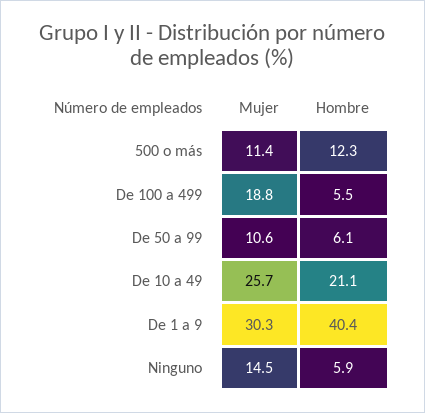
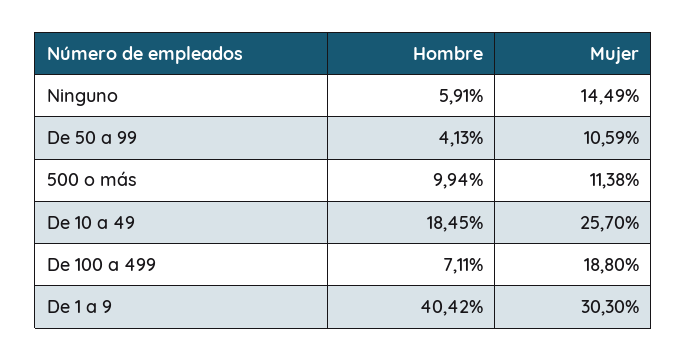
  {
    "Mujer": {
      "500 o más": 11.38,
      "De 100 a 499": 18.8,
      "De 50 a 99": 10.59,
      "De 10 a 49": 25.7,
      "De 1 a 9": 30.3,
      "Ninguno": 14.49
    },
    "Hombre": {
-     "500 o más": 12.3,
+     "500 o más": 9.94,
-     "De 100 a 499": 5.5,
+     "De 100 a 499": 7.11,
-     "De 50 a 99": 6.1,
+     "De 50 a 99": 4.13,
-     "De 10 a 49": 21.1,
+     "De 10 a 49": 18.45,
      "De 1 a 9": 40.42,
      "Ninguno": 5.91
    }
  }

